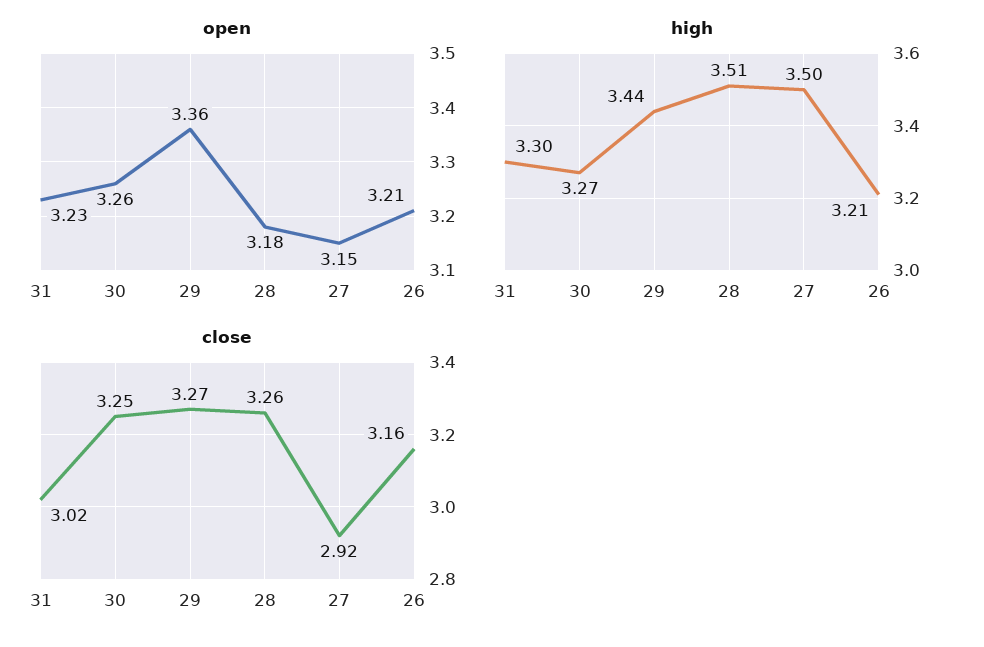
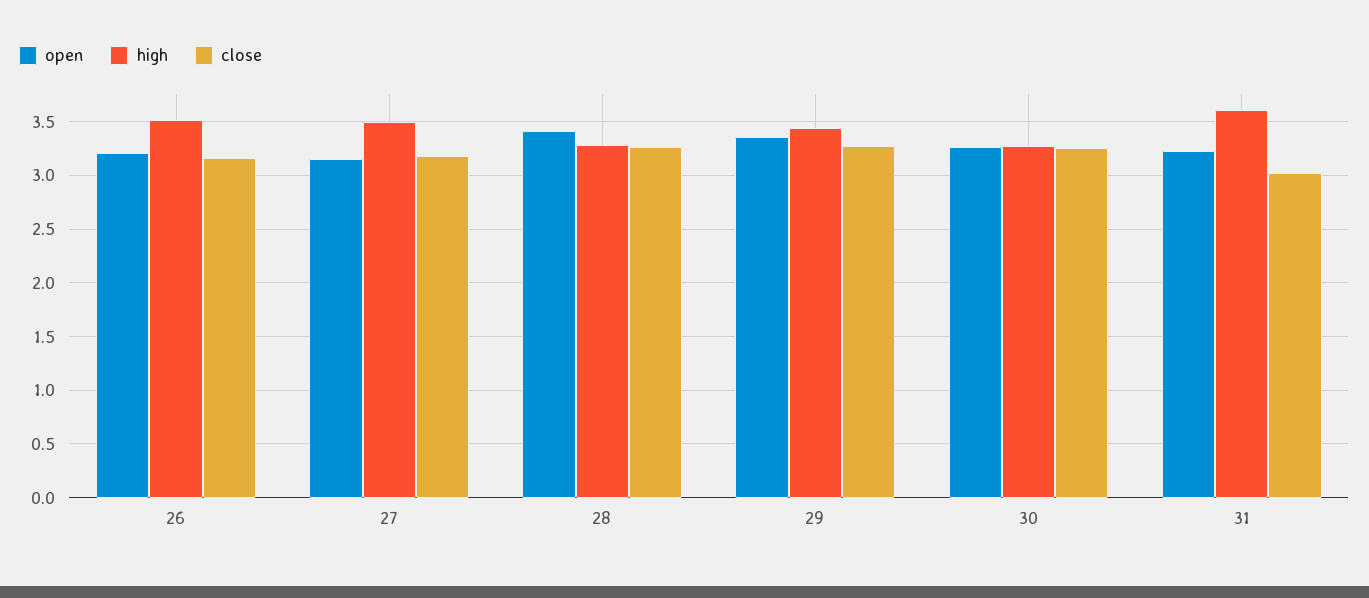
  {
    "open": {
      "31": 3.23,
      "30": 3.26,
      "29": 3.36,
-     "28": 3.18,
+     "28": 3.4,
      "27": 3.15,
      "26": 3.21
    },
    "high": {
-     "31": 3.3,
+     "31": 3.6,
      "30": 3.27,
      "29": 3.44,
-     "28": 3.51,
+     "28": 3.3,
      "27": 3.5,
-     "26": 3.21
+     "26": 3.5
    },
    "close": {
      "31": 3.02,
      "30": 3.25,
      "29": 3.27,
      "28": 3.26,
-     "27": 2.92,
+     "27": 3.2,
      "26": 3.16
    }
  }

